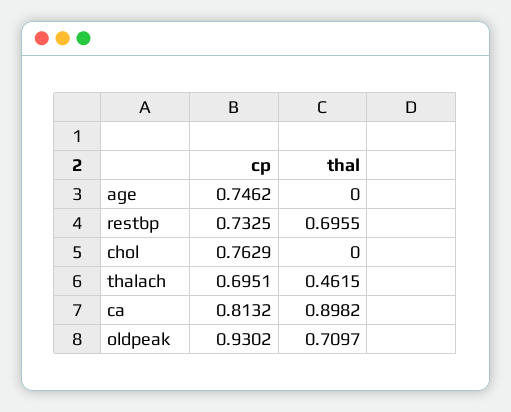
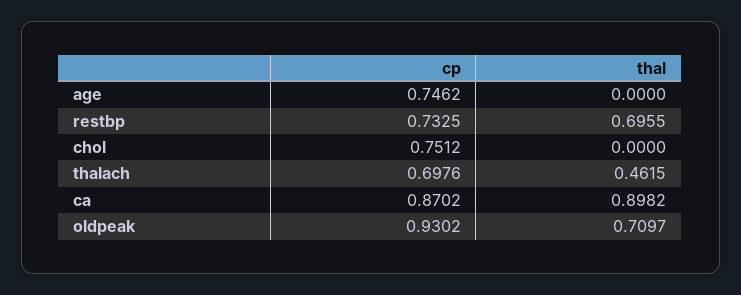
  {
    "cp": {
      "age": 0.7462,
      "restbp": 0.7325,
-     "chol": 0.7629,
+     "chol": 0.7512,
-     "thalach": 0.6951,
+     "thalach": 0.6976,
-     "ca": 0.8132,
+     "ca": 0.8702,
      "oldpeak": 0.9302
    },
    "thal": {
      "age": 0,
      "restbp": 0.6955,
      "chol": 0,
      "thalach": 0.4615,
      "ca": 0.8982,
      "oldpeak": 0.7097
    }
  }

